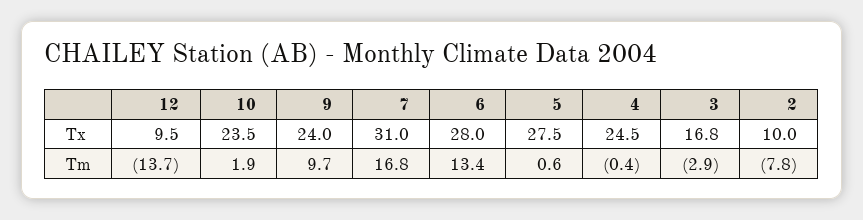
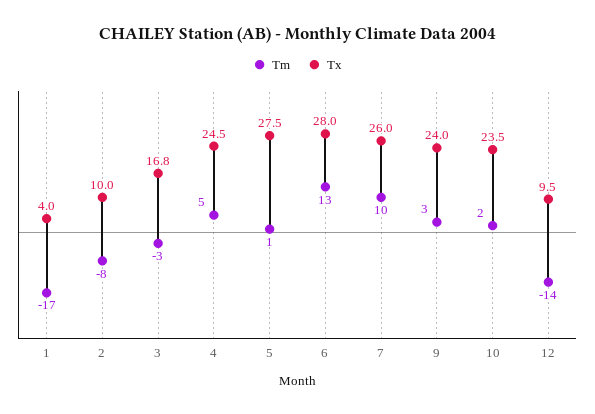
  {
    "Tx": {
      "12": 9.5,
      "10": 23.5,
      "9": 24,
-     "7": 31,
+     "7": 26,
      "6": 28,
      "5": 27.5,
      "4": 24.5,
      "3": 16.8,
-     "2": 10
+     "2": 10,
+     "1": 4
    },
    "Tm": {
      "12": -13.7,
      "10": 1.9,
-     "9": 9.7,
+     "9": 3,
-     "7": 16.8,
+     "7": 10,
      "6": 13.4,
      "5": 0.6,
-     "4": -0.4,
+     "4": 5,
      "3": -2.9,
-     "2": -7.8
+     "2": -7.8,
+     "1": -17
    }
  }

